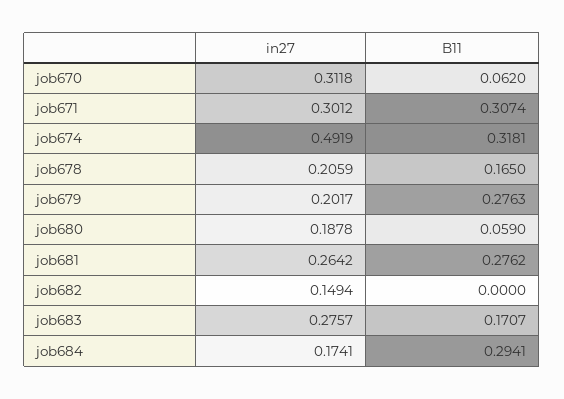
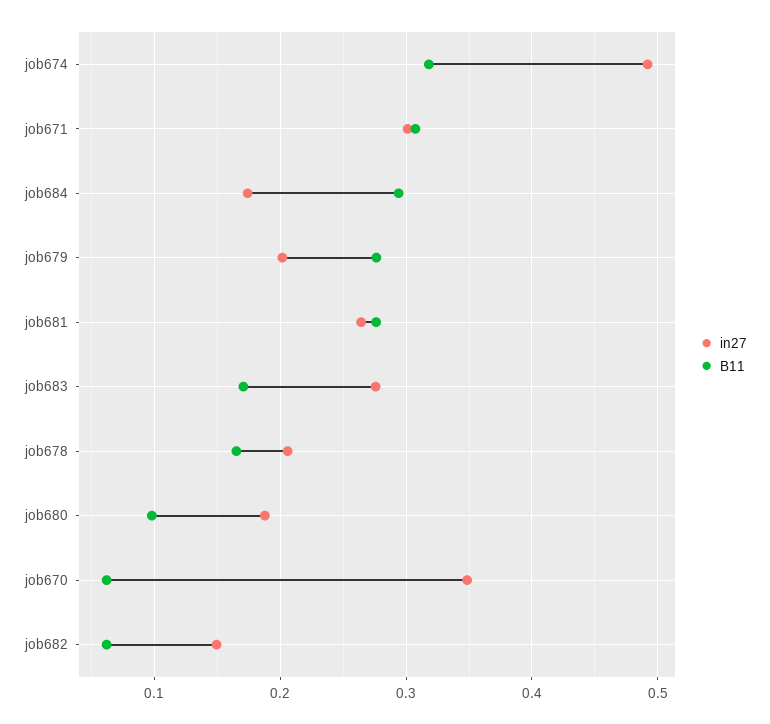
  {
    "in27": {
-     "job670": 0.3118,
+     "job670": 0.35,
      "job671": 0.3012,
      "job674": 0.4919,
      "job678": 0.2059,
      "job679": 0.2017,
      "job680": 0.1878,
      "job681": 0.2642,
      "job682": 0.1494,
      "job683": 0.2757,
      "job684": 0.1741
    },
    "B11": {
      "job670": 0.062,
      "job671": 0.3074,
      "job674": 0.3181,
      "job678": 0.165,
      "job679": 0.2763,
-     "job680": 0.059,
+     "job680": 0.1,
      "job681": 0.2762,
-     "job682": 0,
+     "job682": 0.06,
      "job683": 0.1707,
      "job684": 0.2941
    }
  }

